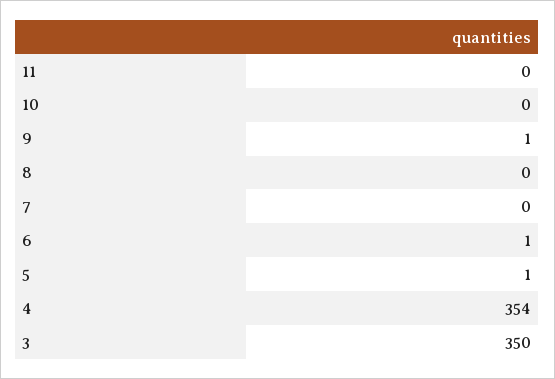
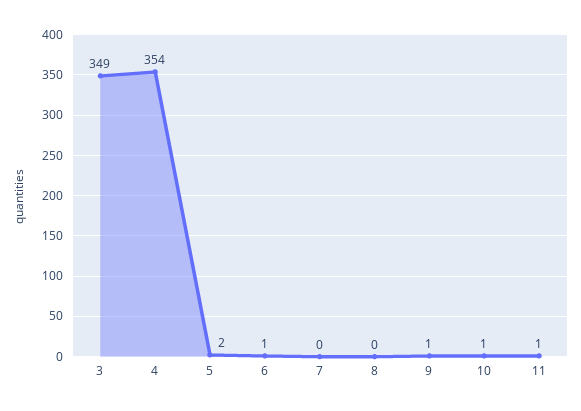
  {
-   "11": 0,
+   "11": 1,
-   "10": 0,
+   "10": 1,
    "9": 1,
    "8": 0,
    "7": 0,
    "6": 1,
-   "5": 1,
+   "5": 2,
    "4": 354,
-   "3": 350
+   "3": 349
  }

